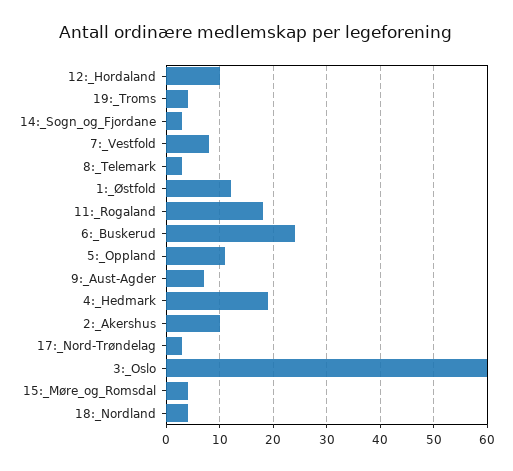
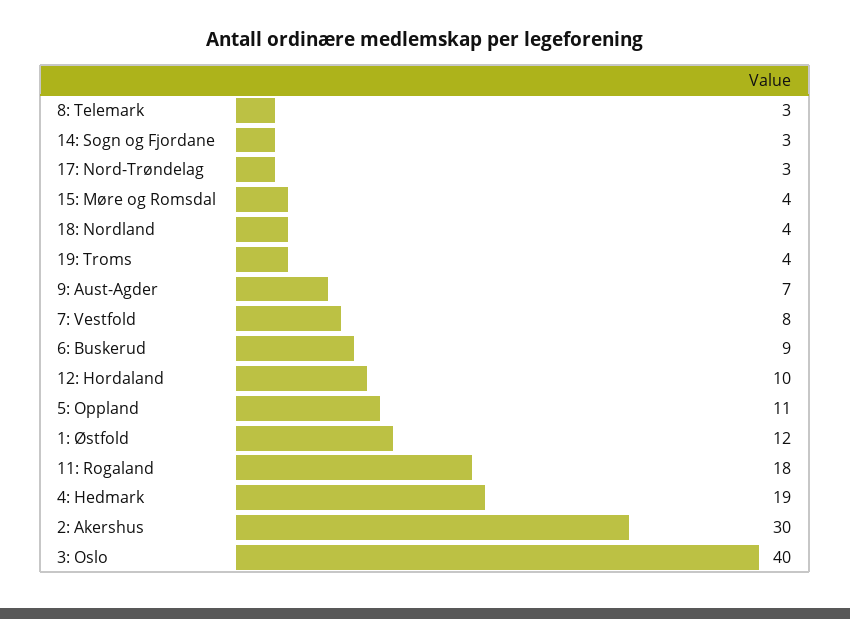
  {
    "12:_Hordaland": 10,
    "19:_Troms": 4,
    "14:_Sogn_og_Fjordane": 3,
    "7:_Vestfold": 8,
    "8:_Telemark": 3,
    "1:_Østfold": 12,
    "11:_Rogaland": 18,
-   "6:_Buskerud": 25,
+   "6:_Buskerud": 9,
    "5:_Oppland": 11,
    "9:_Aust-Agder": 7,
    "4:_Hedmark": 19,
-   "2:_Akershus": 10,
+   "2:_Akershus": 30,
    "17:_Nord-Trøndelag": 3,
-   "3:_Oslo": 60,
+   "3:_Oslo": 40,
    "15:_Møre_og_Romsdal": 4,
    "18:_Nordland": 4
  }

